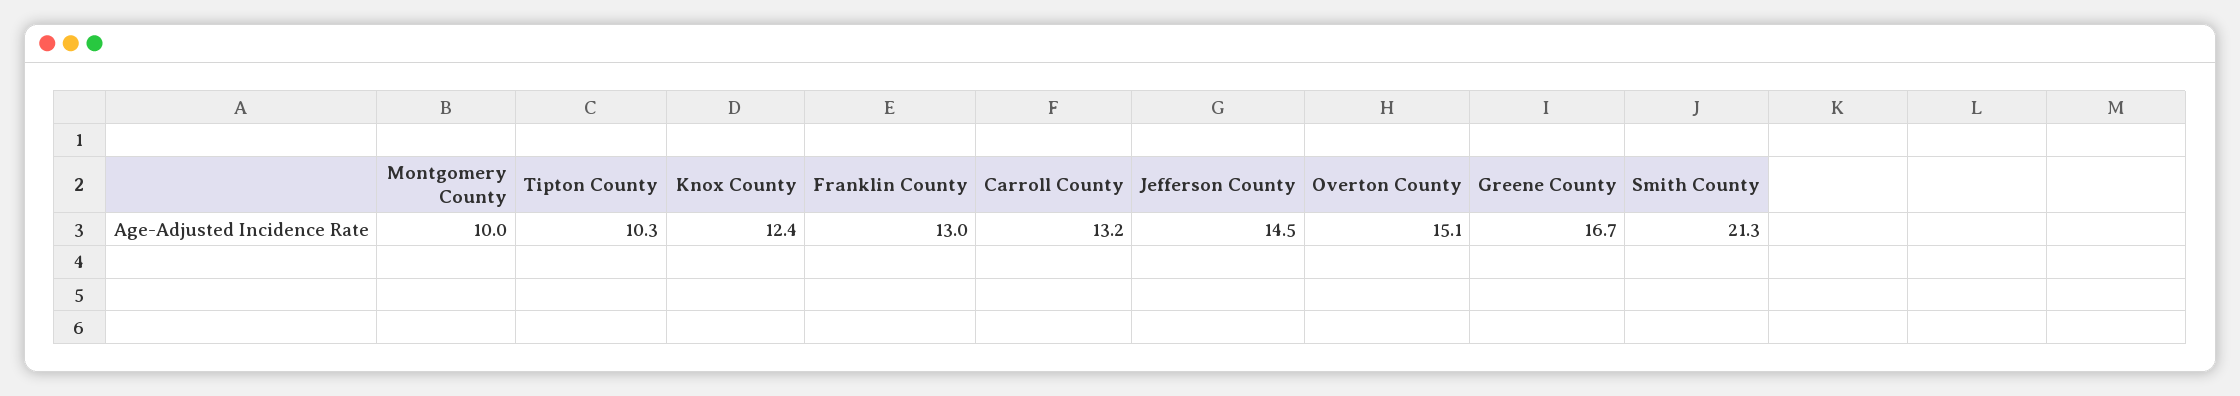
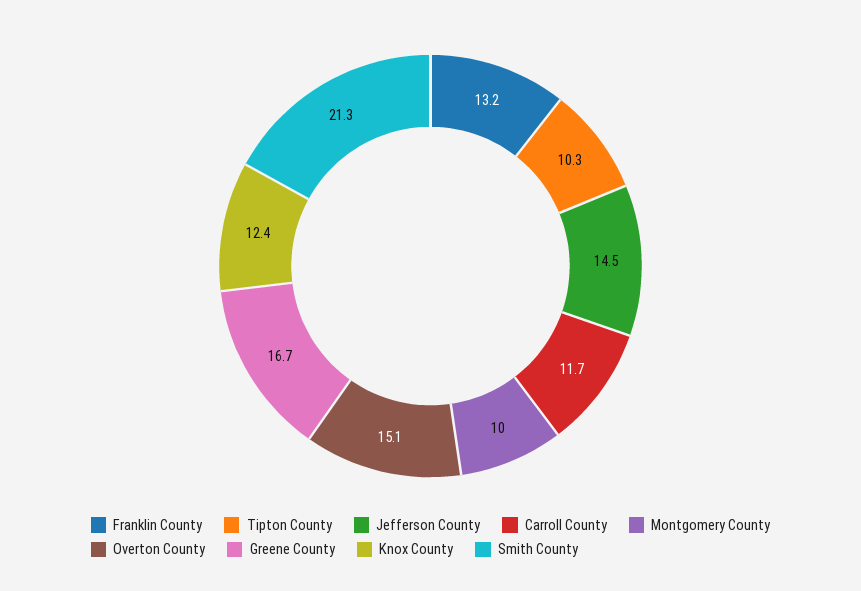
  {
    "Montgomery County": 10,
    "Tipton County": 10.3,
    "Knox County": 12.4,
-   "Franklin County": 13,
+   "Franklin County": 13.2,
-   "Carroll County": 13.2,
+   "Carroll County": 11.7,
    "Jefferson County": 14.5,
    "Overton County": 15.1,
    "Greene County": 16.7,
    "Smith County": 21.3
  }

